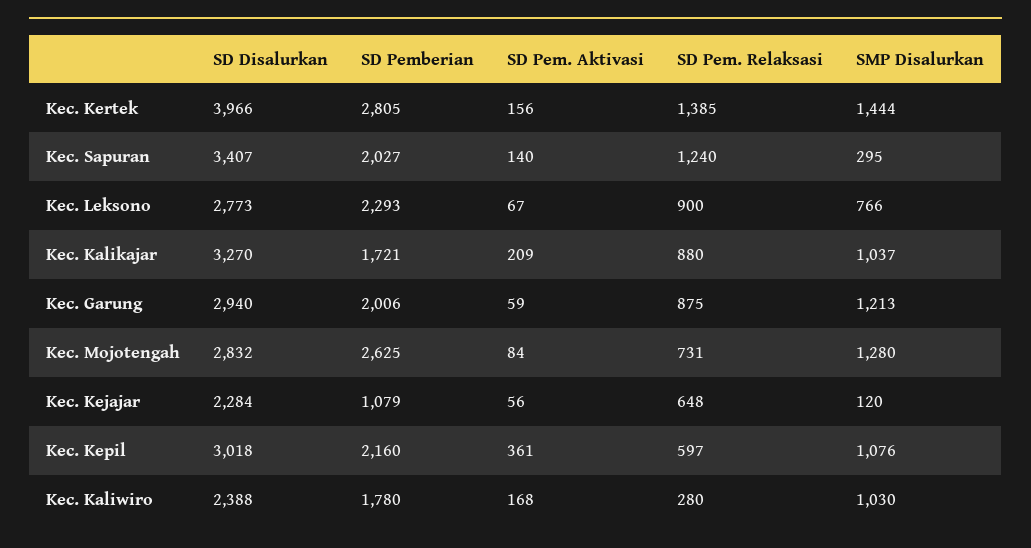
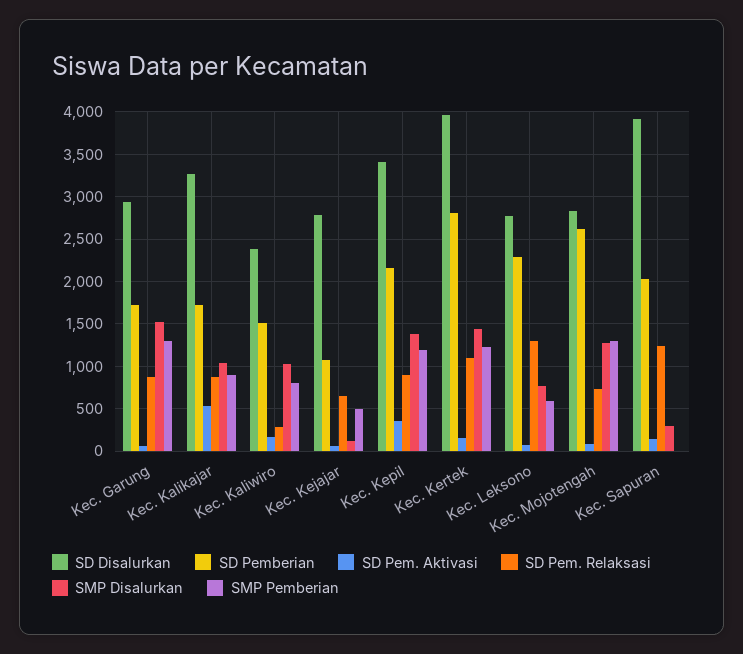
  {
    "SD Disalurkan": {
      "Kec. Kertek": 3966,
-     "Kec. Sapuran": 3407,
+     "Kec. Sapuran": 3900,
      "Kec. Leksono": 2773,
      "Kec. Kalikajar": 3270,
      "Kec. Garung": 2940,
      "Kec. Mojotengah": 2832,
-     "Kec. Kejajar": 2284,
+     "Kec. Kejajar": 2800,
-     "Kec. Kepil": 3018,
+     "Kec. Kepil": 3400,
      "Kec. Kaliwiro": 2388
    },
    "SD Pemberian": {
      "Kec. Kertek": 2805,
      "Kec. Sapuran": 2027,
      "Kec. Leksono": 2293,
      "Kec. Kalikajar": 1721,
-     "Kec. Garung": 2006,
+     "Kec. Garung": 1700,
      "Kec. Mojotengah": 2625,
      "Kec. Kejajar": 1079,
      "Kec. Kepil": 2160,
-     "Kec. Kaliwiro": 1780
+     "Kec. Kaliwiro": 1500
    },
    "SD Pem. Aktivasi": {
      "Kec. Kertek": 156,
      "Kec. Sapuran": 140,
      "Kec. Leksono": 67,
-     "Kec. Kalikajar": 209,
+     "Kec. Kalikajar": 500,
      "Kec. Garung": 59,
      "Kec. Mojotengah": 84,
      "Kec. Kejajar": 56,
      "Kec. Kepil": 361,
      "Kec. Kaliwiro": 168
    },
    "SD Pem. Relaksasi": {
-     "Kec. Kertek": 1385,
+     "Kec. Kertek": 1100,
      "Kec. Sapuran": 1240,
-     "Kec. Leksono": 900,
+     "Kec. Leksono": 1300,
      "Kec. Kalikajar": 880,
      "Kec. Garung": 875,
      "Kec. Mojotengah": 731,
      "Kec. Kejajar": 648,
-     "Kec. Kepil": 597,
+     "Kec. Kepil": 900,
      "Kec. Kaliwiro": 280
    },
    "SMP Disalurkan": {
      "Kec. Kertek": 1444,
      "Kec. Sapuran": 295,
      "Kec. Leksono": 766,
      "Kec. Kalikajar": 1037,
-     "Kec. Garung": 1213,
+     "Kec. Garung": 1500,
      "Kec. Mojotengah": 1280,
      "Kec. Kejajar": 120,
-     "Kec. Kepil": 1076,
+     "Kec. Kepil": 1400,
      "Kec. Kaliwiro": 1030
-   }
+   },
+   "SMP Pemberian": {
+     "Kec. Garung": 1300,
+     "Kec. Kalikajar": 900,
+     "Kec. Kaliwiro": 800,
+     "Kec. Kejajar": 500,
+     "Kec. Kepil": 1200,
+     "Kec. Kertek": 1200,
+     "Kec. Leksono": 600,
+     "Kec. Mojotengah": 1300,
+     "Kec. Sapuran": 0
+   }
  }

